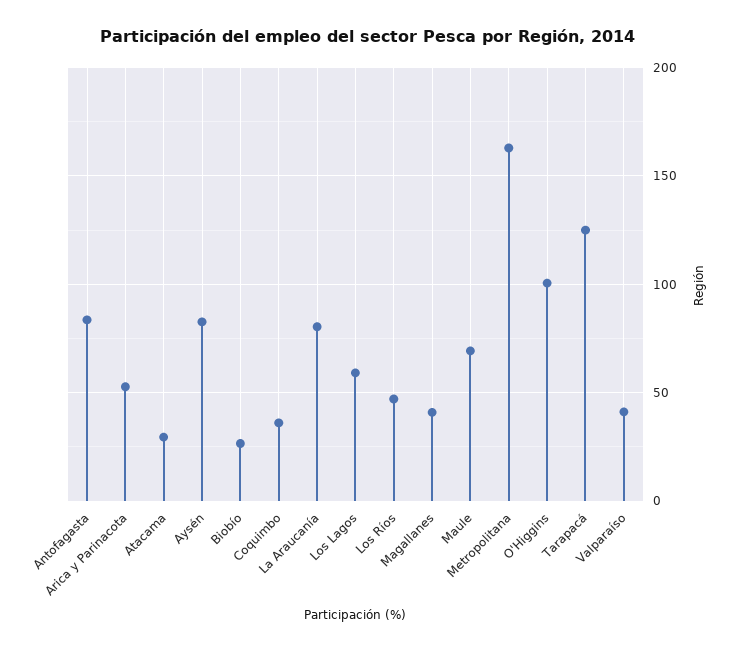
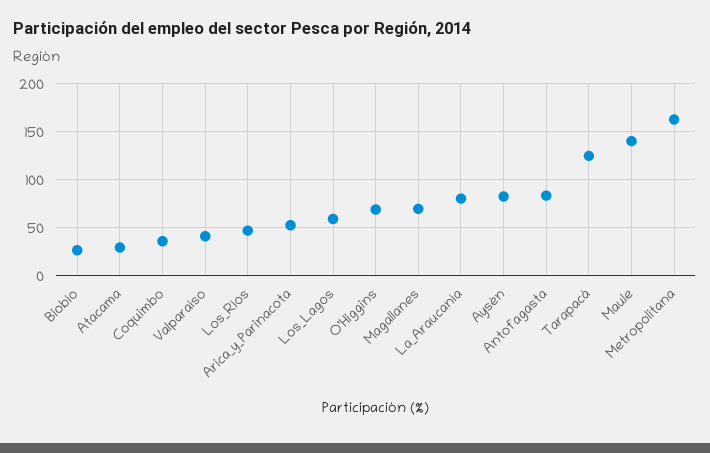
  {
    "Antofagasta": 85,
    "Arica y Parinacota": 55,
    "Atacama": 30,
    "Aysén": 85,
    "Biobío": 25,
    "Coquimbo": 35,
    "La Araucanía": 80,
    "Los Lagos": 60,
    "Los Ríos": 45,
-   "Magallanes": 40,
+   "Magallanes": 70,
-   "Maule": 70,
+   "Maule": 140,
    "Metropolitana": 165,
-   "O'Higgins": 100,
+   "O'Higgins": 70,
    "Tarapacá": 125,
    "Valparaíso": 40
  }

